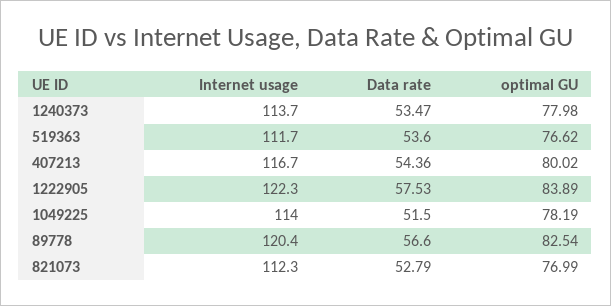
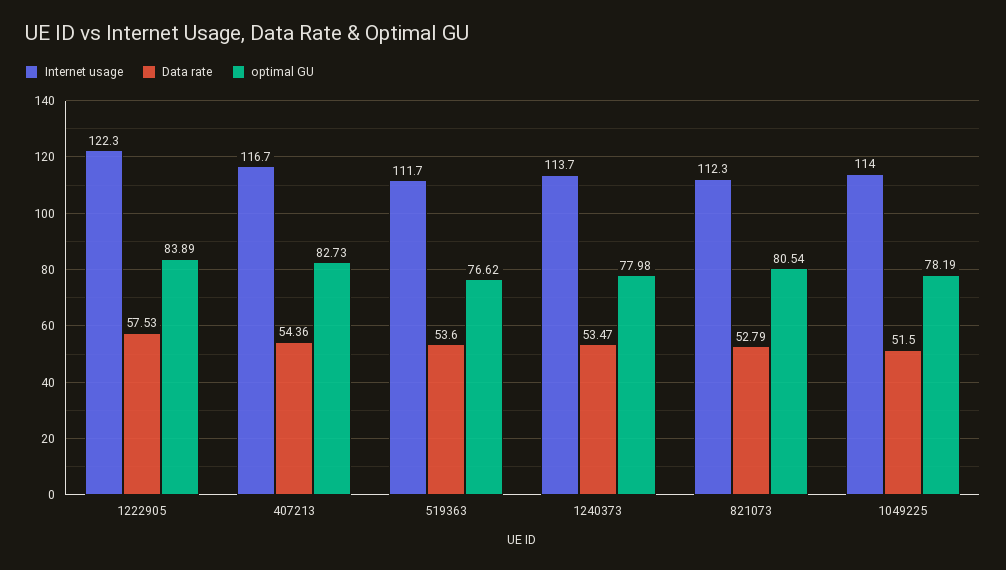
  {
    "Internet usage": {
      "1240373": 113.7,
      "519363": 111.7,
      "407213": 116.7,
      "1222905": 122.3,
      "1049225": 114,
-     "89778": 120.4,
      "821073": 112.3
    },
    "Data rate": {
      "1240373": 53.47,
      "519363": 53.6,
      "407213": 54.36,
      "1222905": 57.53,
      "1049225": 51.5,
-     "89778": 56.6,
      "821073": 52.79
    },
    "optimal GU": {
      "1240373": 77.98,
      "519363": 76.62,
-     "407213": 80.02,
+     "407213": 82.73,
      "1222905": 83.89,
      "1049225": 78.19,
-     "89778": 82.54,
-     "821073": 76.99
+     "821073": 80.54
    }
  }

